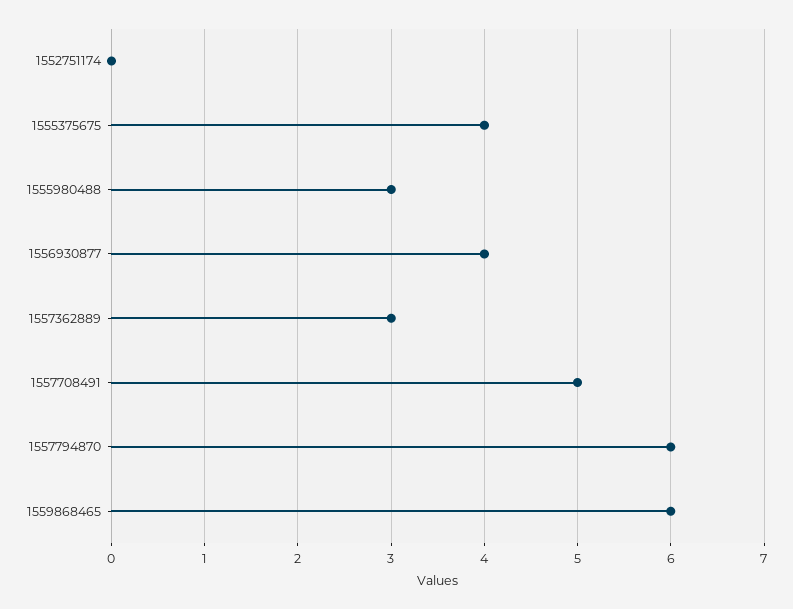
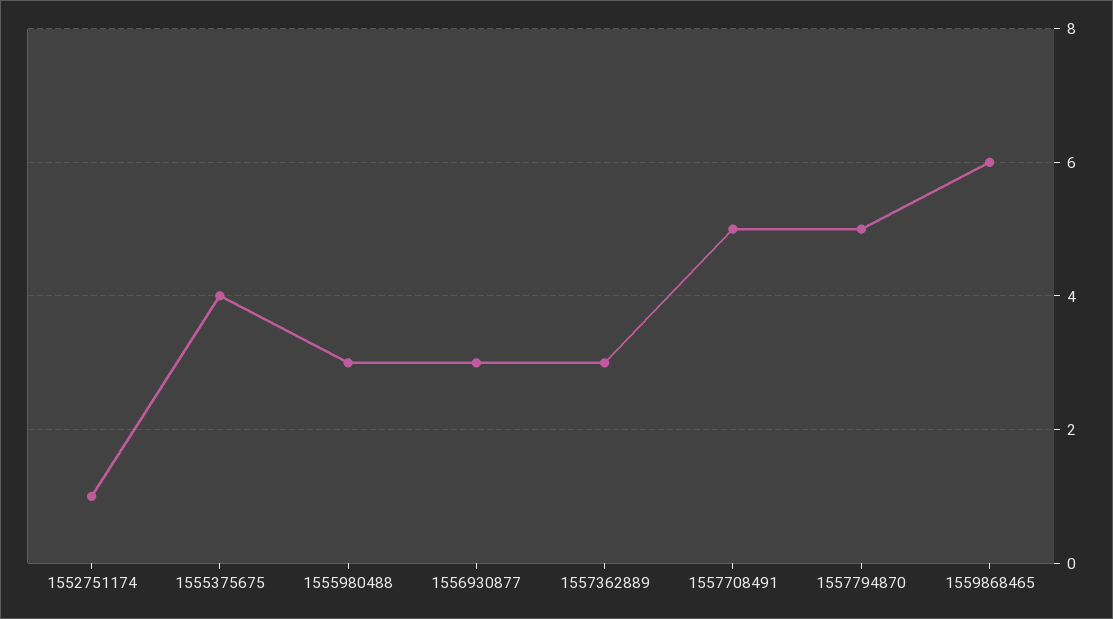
  {
-   "1552751174": 0,
+   "1552751174": 1,
    "1555375675": 4,
    "1555980488": 3,
-   "1556930877": 4,
+   "1556930877": 3,
    "1557362889": 3,
    "1557708491": 5,
-   "1557794870": 6,
+   "1557794870": 5,
    "1559868465": 6
  }

